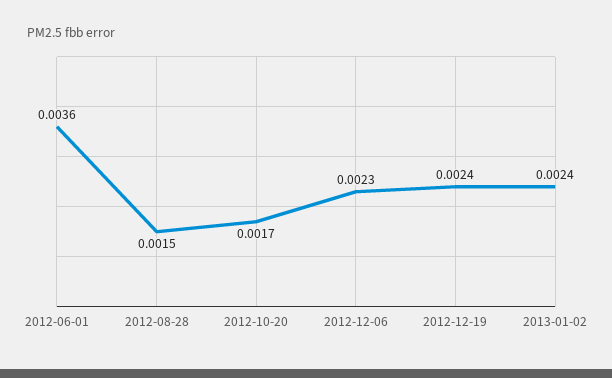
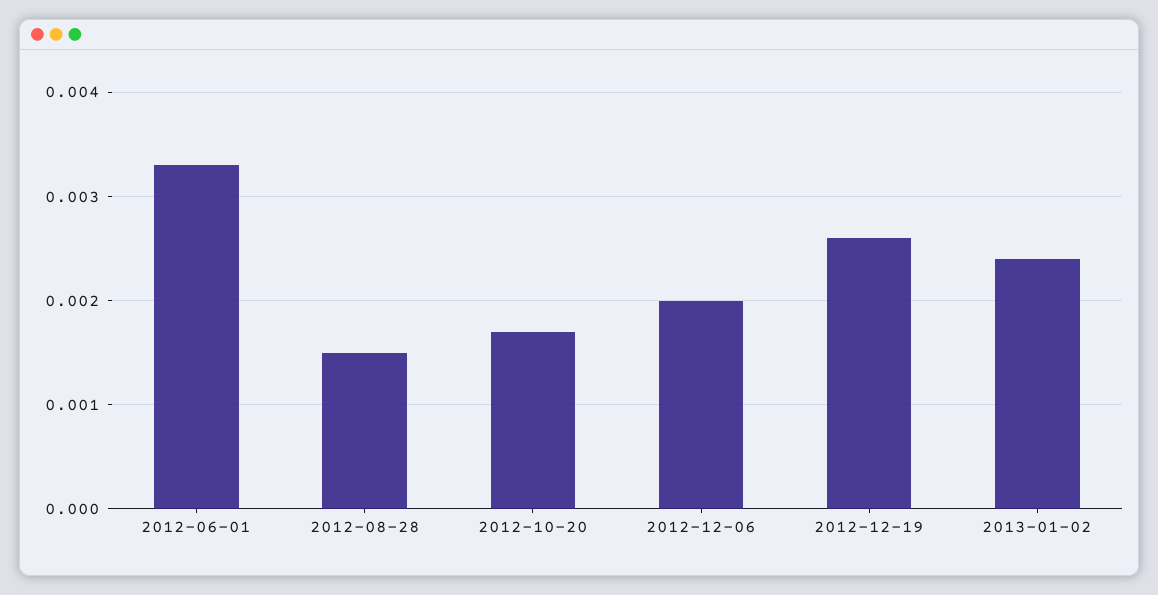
  {
-   "2012-06-01": 0.0036,
+   "2012-06-01": 0.0033,
    "2012-08-28": 0.0015,
    "2012-10-20": 0.0017,
-   "2012-12-06": 0.0023,
+   "2012-12-06": 0.002,
-   "2012-12-19": 0.0024,
+   "2012-12-19": 0.0026,
    "2013-01-02": 0.0024
  }

